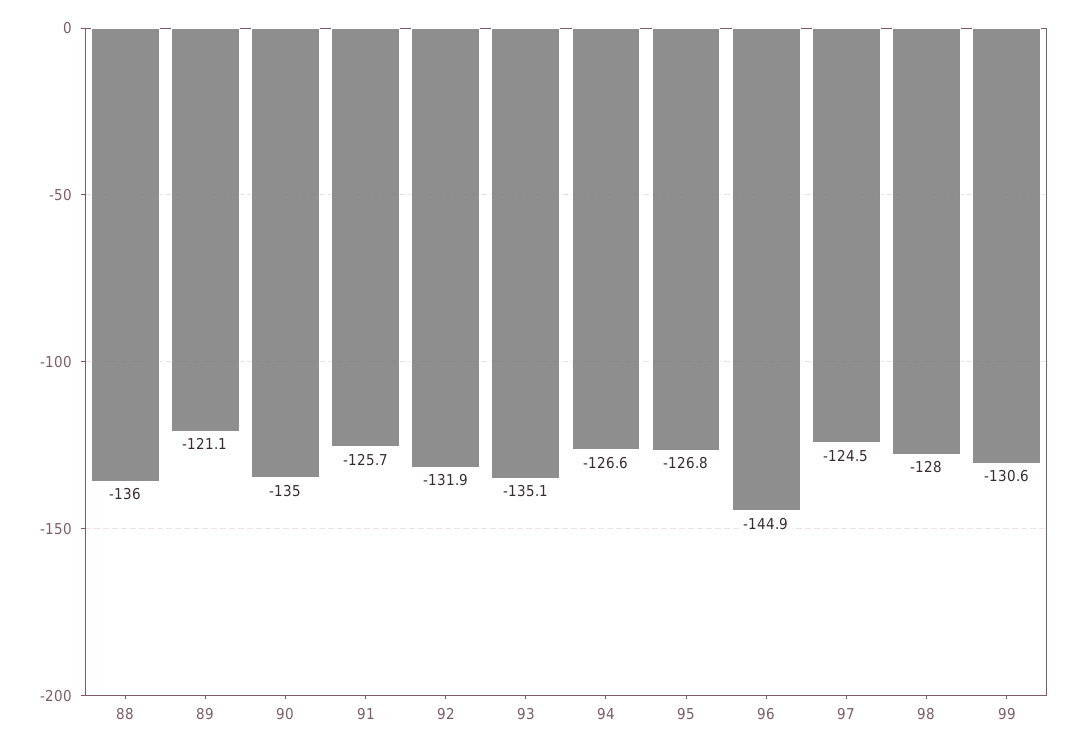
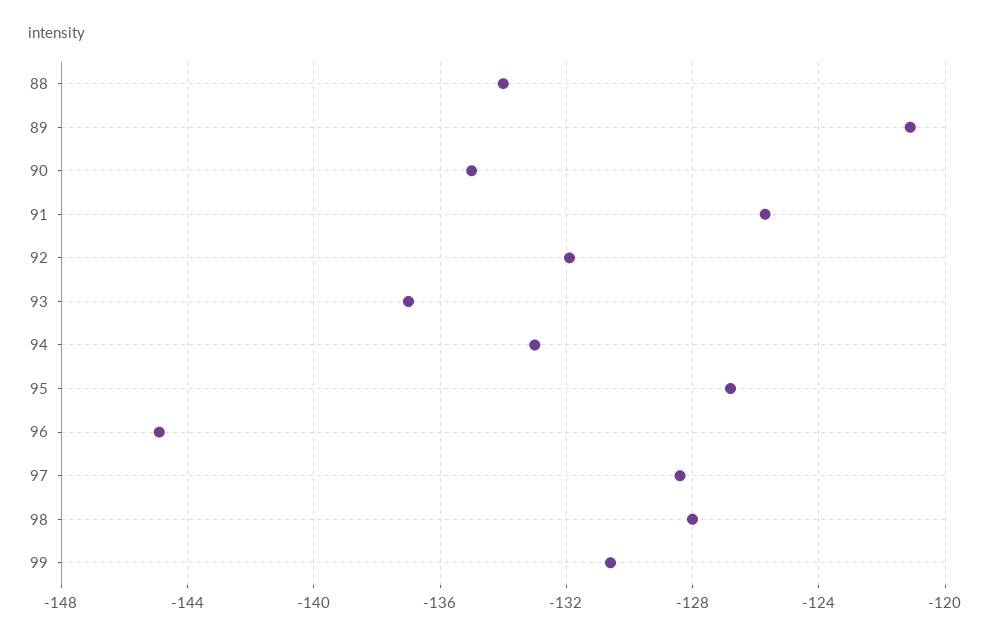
  {
-   "88": -136,
+   "88": -134,
    "89": -121.1,
    "90": -135,
    "91": -125.7,
    "92": -131.9,
-   "93": -135.1,
+   "93": -137,
-   "94": -126.6,
+   "94": -133,
    "95": -126.8,
    "96": -144.9,
-   "97": -124.5,
+   "97": -128.5,
    "98": -128,
    "99": -130.6
  }

